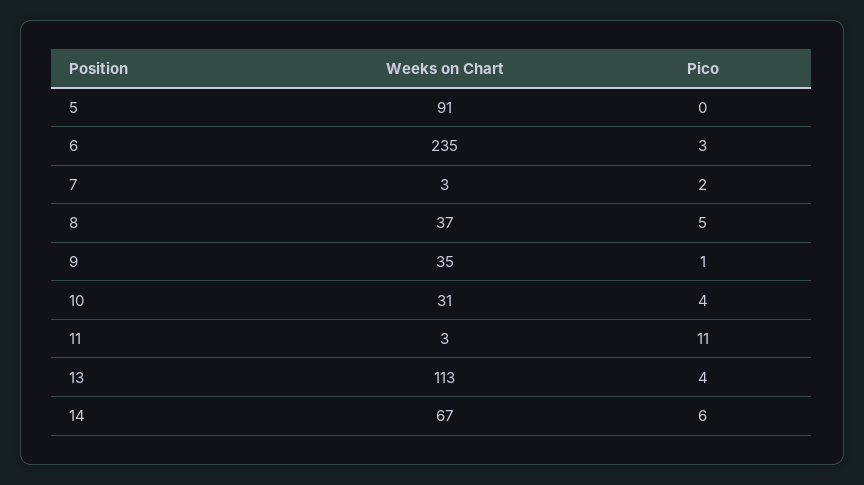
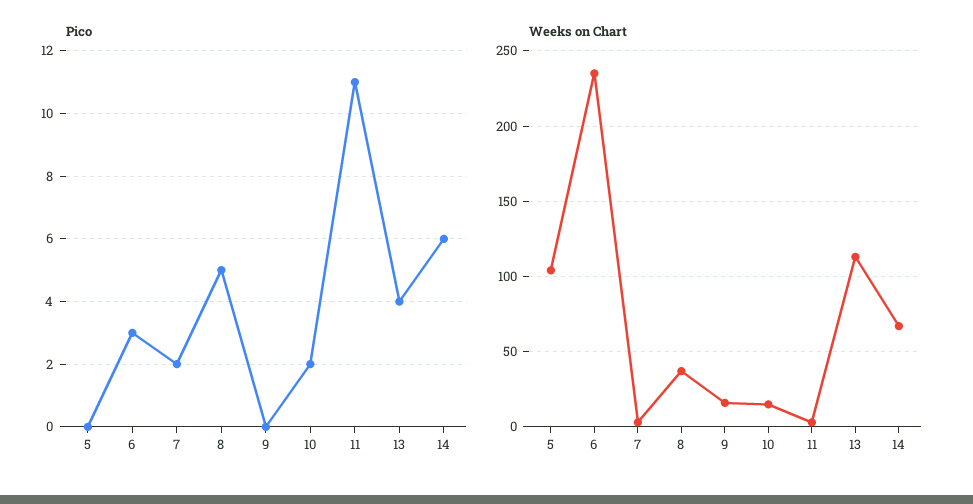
  {
    "Weeks on Chart": {
-     "5": 91,
+     "5": 105,
      "6": 235,
      "7": 3,
      "8": 37,
-     "9": 35,
+     "9": 15,
-     "10": 31,
+     "10": 15,
      "11": 3,
      "13": 113,
      "14": 67
    },
    "Pico": {
      "5": 0,
      "6": 3,
      "7": 2,
      "8": 5,
-     "9": 1,
+     "9": 0,
-     "10": 4,
+     "10": 2,
      "11": 11,
      "13": 4,
      "14": 6
    }
  }

